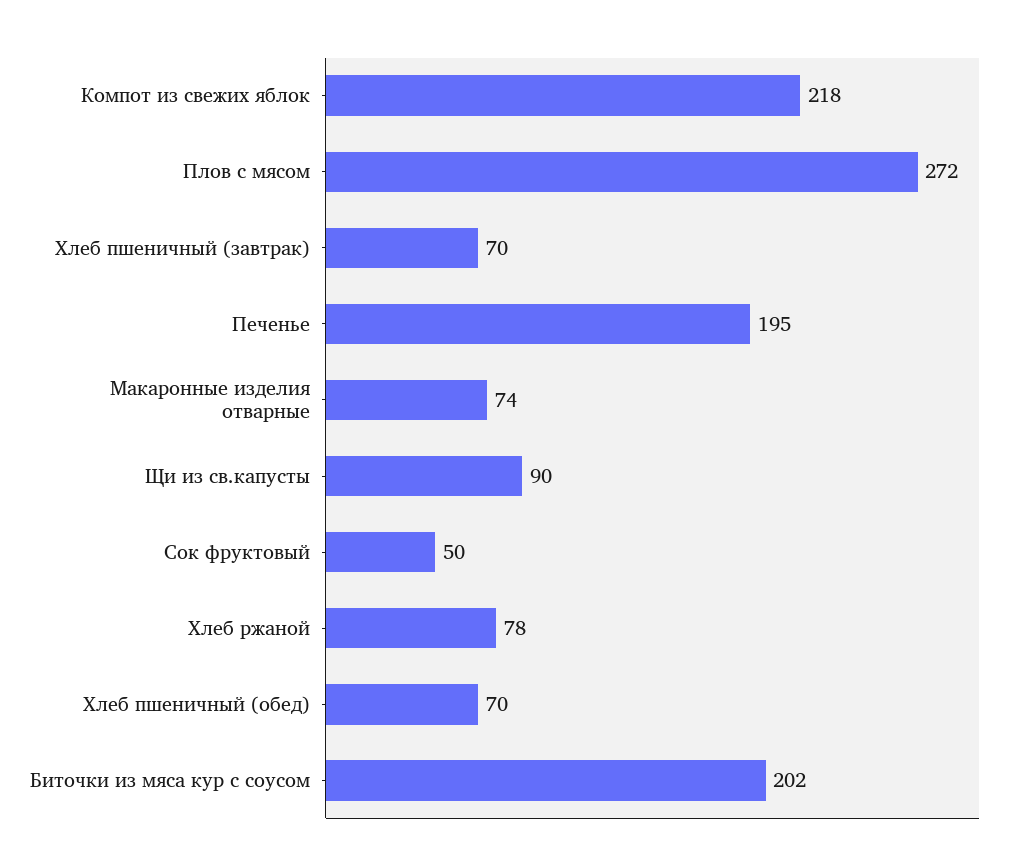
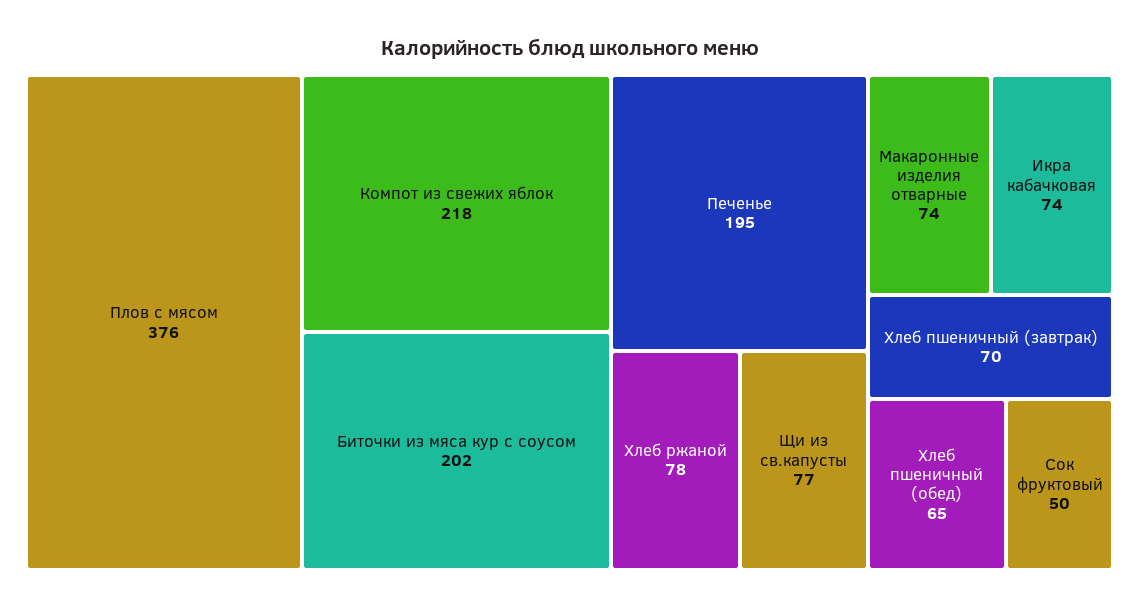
  {
    "Компот из свежих яблок": 218,
-   "Плов с мясом": 272,
+   "Плов с мясом": 376,
    "Хлеб пшеничный (завтрак)": 70,
    "Печенье": 195,
    "Макаронные изделия отварные": 74,
-   "Щи из св.капусты": 90,
+   "Щи из св.капусты": 77,
    "Сок фруктовый": 50,
    "Хлеб ржаной": 78,
-   "Хлеб пшеничный (обед)": 70,
+   "Хлеб пшеничный (обед)": 65,
-   "Биточки из мяса кур с соусом": 202
+   "Биточки из мяса кур с соусом": 202,
+   "Икра кабачковая": 74
  }

